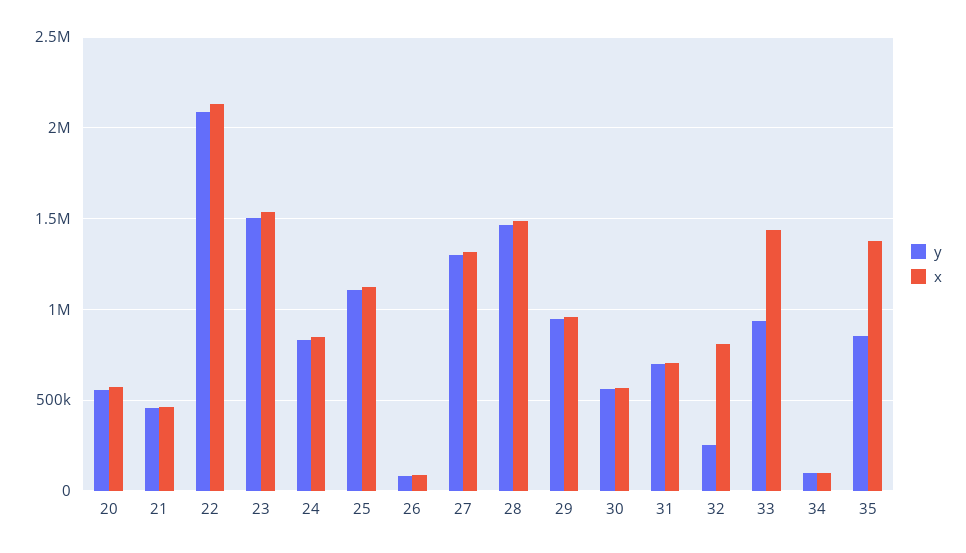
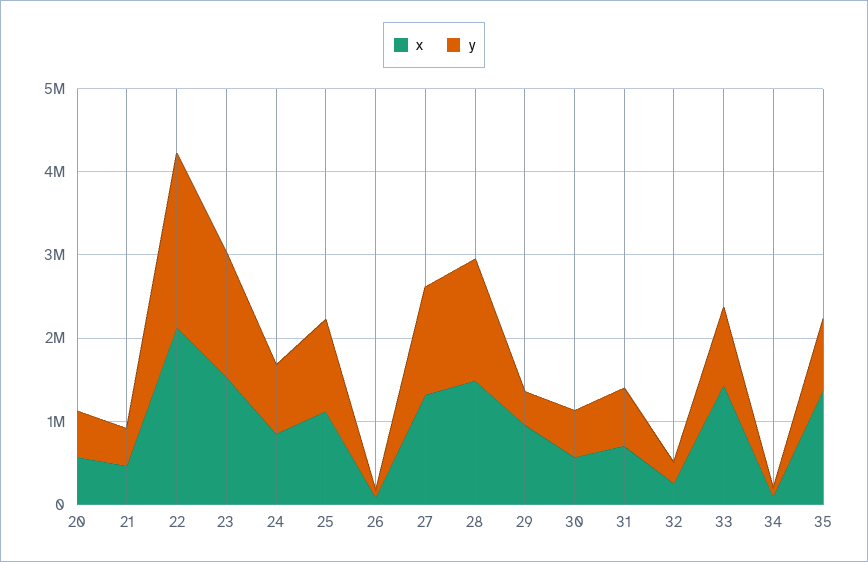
  {
    "y": {
      "20": 550000,
      "21": 450000,
      "22": 2100000,
      "23": 1500000,
      "24": 850000,
      "25": 1100000,
      "26": 100000,
      "27": 1300000,
      "28": 1450000,
-     "29": 950000,
+     "29": 400000,
      "30": 550000,
      "31": 700000,
      "32": 250000,
      "33": 950000,
      "34": 100000,
      "35": 850000
    },
    "x": {
      "20": 550000,
      "21": 450000,
      "22": 2150000,
      "23": 1550000,
      "24": 850000,
      "25": 1100000,
      "26": 100000,
      "27": 1300000,
      "28": 1500000,
      "29": 950000,
      "30": 550000,
      "31": 700000,
-     "32": 800000,
+     "32": 200000,
      "33": 1450000,
      "34": 100000,
      "35": 1400000
    }
  }

